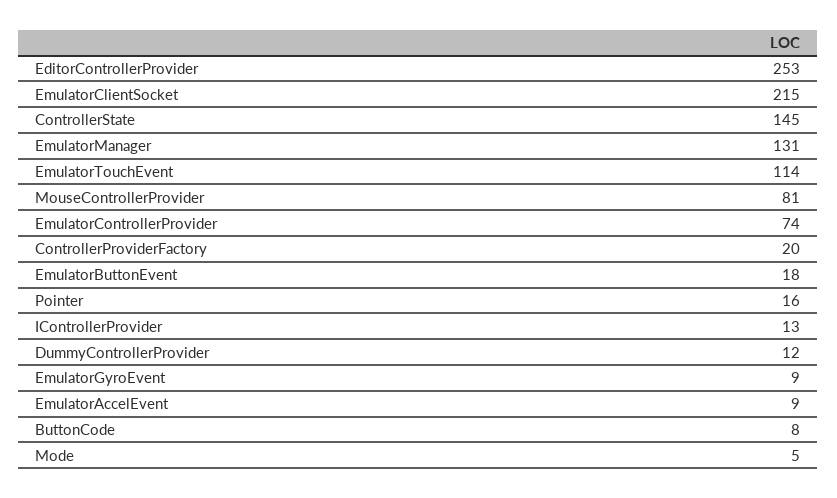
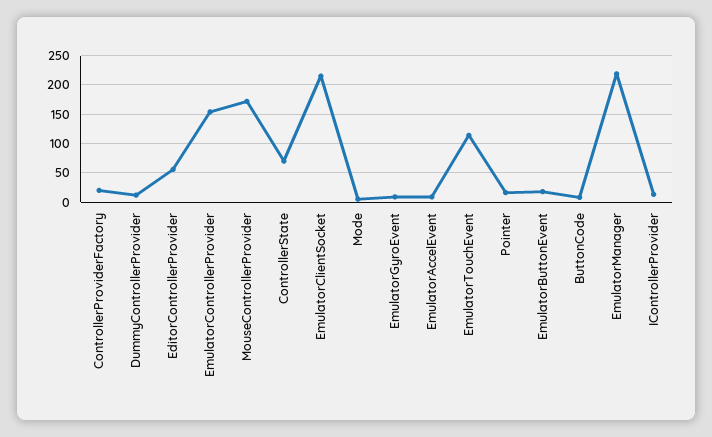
  {
-   "EditorControllerProvider": 253,
+   "EditorControllerProvider": 50,
    "EmulatorClientSocket": 215,
-   "ControllerState": 145,
+   "ControllerState": 75,
-   "EmulatorManager": 131,
+   "EmulatorManager": 225,
    "EmulatorTouchEvent": 114,
-   "MouseControllerProvider": 81,
+   "MouseControllerProvider": 175,
-   "EmulatorControllerProvider": 74,
+   "EmulatorControllerProvider": 150,
    "ControllerProviderFactory": 20,
    "EmulatorButtonEvent": 18,
    "Pointer": 16,
    "IControllerProvider": 13,
    "DummyControllerProvider": 12,
    "EmulatorGyroEvent": 9,
    "EmulatorAccelEvent": 9,
    "ButtonCode": 8,
    "Mode": 5
  }

